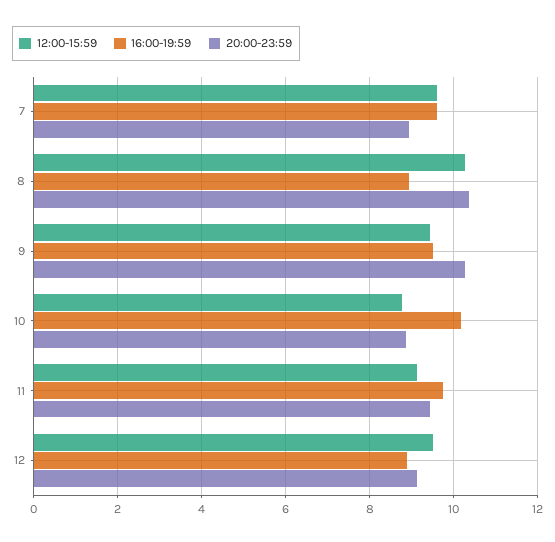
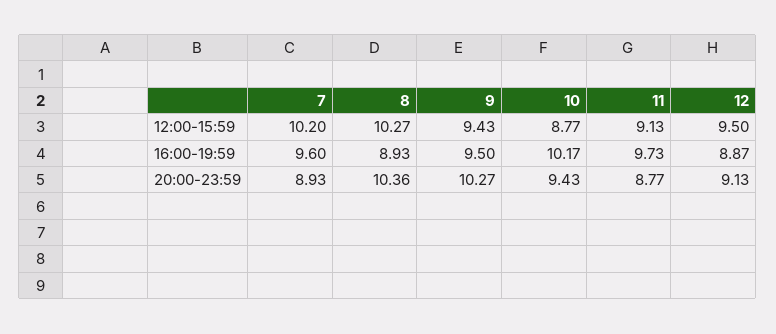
  {
    "12:00-15:59": {
-     "7": 9.6,
+     "7": 10.2,
      "8": 10.27,
      "9": 9.43,
      "10": 8.77,
      "11": 9.13,
      "12": 9.5
    },
    "16:00-19:59": {
      "7": 9.6,
      "8": 8.93,
      "9": 9.5,
      "10": 10.17,
      "11": 9.73,
      "12": 8.87
    },
    "20:00-23:59": {
      "7": 8.93,
      "8": 10.36,
      "9": 10.27,
-     "10": 8.8,
+     "10": 9.43,
-     "11": 9.4,
+     "11": 8.77,
      "12": 9.13
    }
  }

